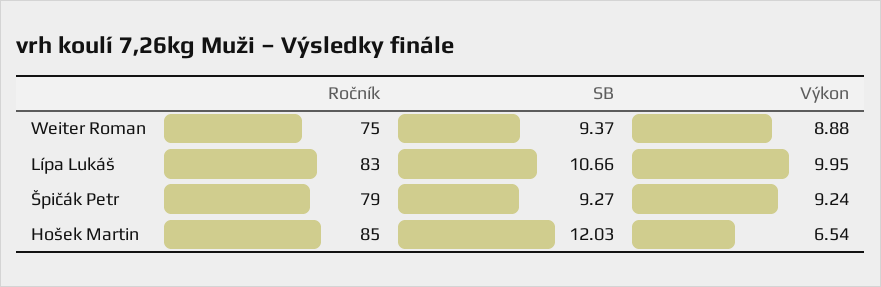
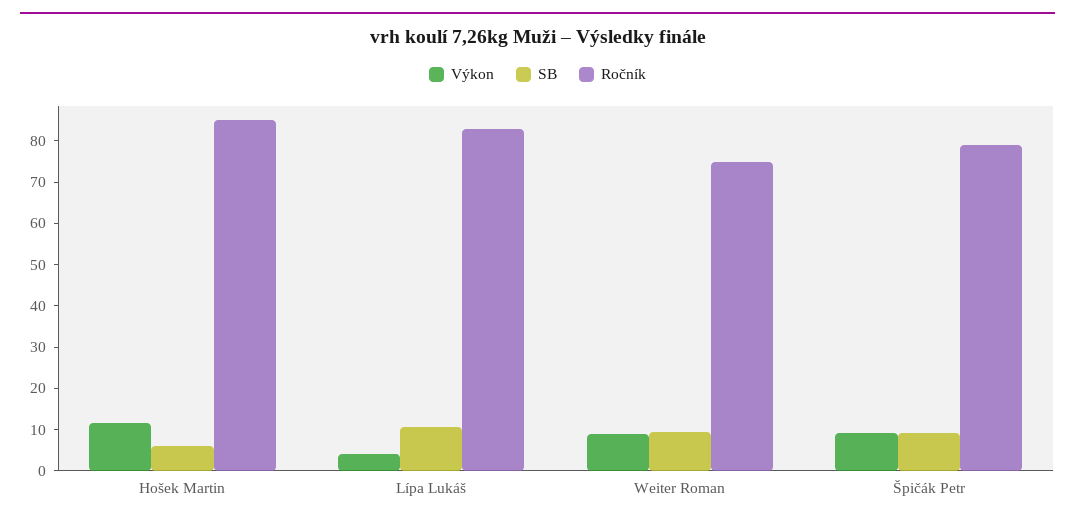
  {
    "Ročník": {
      "Weiter Roman": 75,
      "Lípa Lukáš": 83,
      "Špičák Petr": 79,
      "Hošek Martin": 85
    },
    "SB": {
      "Weiter Roman": 9.37,
      "Lípa Lukáš": 10.66,
      "Špičák Petr": 9.27,
-     "Hošek Martin": 12.03
+     "Hošek Martin": 6
    },
    "Výkon": {
      "Weiter Roman": 8.88,
-     "Lípa Lukáš": 9.95,
+     "Lípa Lukáš": 4,
      "Špičák Petr": 9.24,
-     "Hošek Martin": 6.54
+     "Hošek Martin": 12
    }
  }

